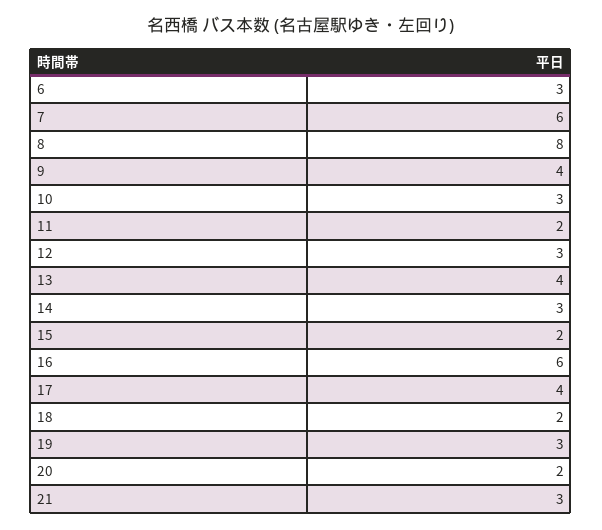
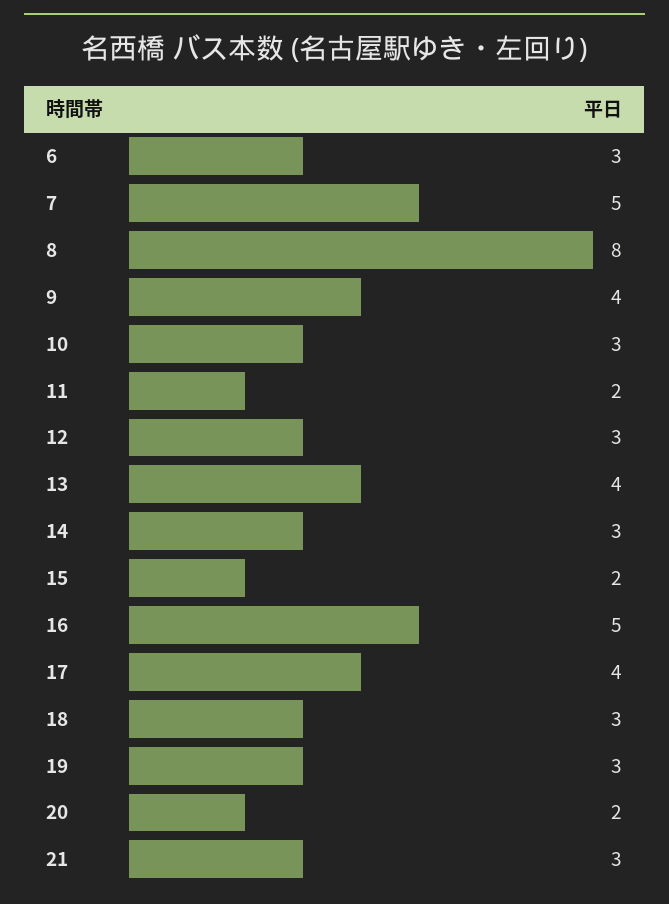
  {
    "6": 3,
-   "7": 6,
+   "7": 5,
    "8": 8,
    "9": 4,
    "10": 3,
    "11": 2,
    "12": 3,
    "13": 4,
    "14": 3,
    "15": 2,
-   "16": 6,
+   "16": 5,
    "17": 4,
-   "18": 2,
+   "18": 3,
    "19": 3,
    "20": 2,
    "21": 3
  }

